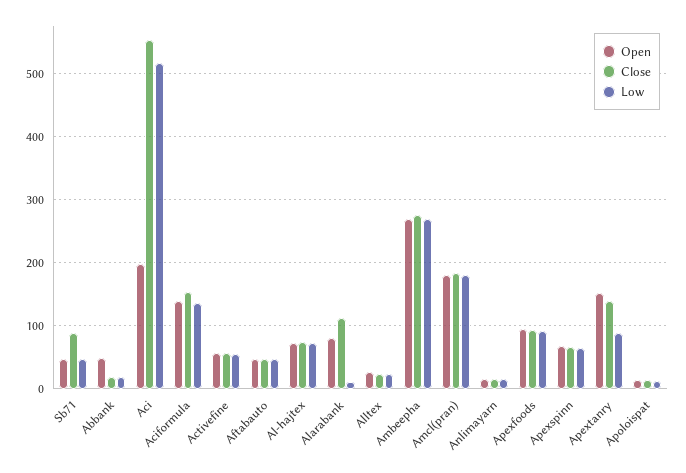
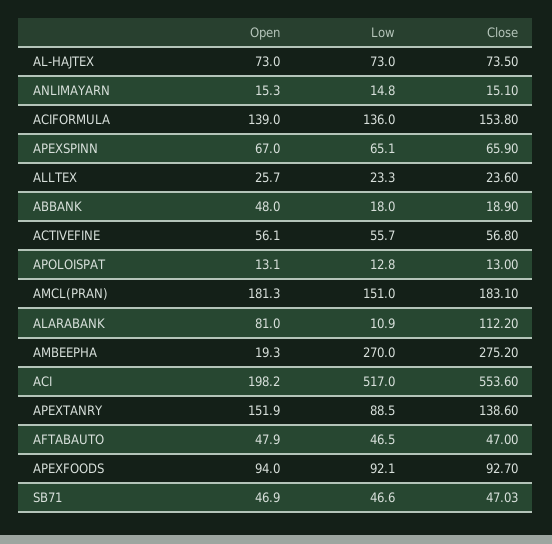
  {
    "Open": {
      "Sb71": 46.9,
      "Abbank": 48,
      "Aci": 198.2,
      "Aciformula": 139,
      "Activefine": 56.1,
      "Aftabauto": 47.9,
      "Al-hajtex": 73,
      "Alarabank": 81,
      "Alltex": 25.7,
-     "Ambeepha": 270,
+     "Ambeepha": 19.3,
      "Amcl(pran)": 181.3,
      "Anlimayarn": 15.3,
      "Apexfoods": 94,
      "Apexspinn": 67,
      "Apextanry": 151.9,
      "Apoloispat": 13.1
    },
    "Close": {
-     "Sb71": 90,
+     "Sb71": 47.03,
      "Abbank": 18.9,
      "Aci": 553.6,
      "Aciformula": 153.8,
      "Activefine": 56.8,
      "Aftabauto": 47,
      "Al-hajtex": 73.5,
      "Alarabank": 112.2,
      "Alltex": 23.6,
      "Ambeepha": 275.2,
      "Amcl(pran)": 183.1,
      "Anlimayarn": 15.1,
      "Apexfoods": 92.7,
      "Apexspinn": 65.9,
      "Apextanry": 138.6,
      "Apoloispat": 13
    },
    "Low": {
      "Sb71": 46.6,
      "Abbank": 18,
      "Aci": 517,
      "Aciformula": 136,
      "Activefine": 55.7,
      "Aftabauto": 46.5,
      "Al-hajtex": 73,
      "Alarabank": 10.9,
      "Alltex": 23.3,
      "Ambeepha": 270,
-     "Amcl(pran)": 180,
+     "Amcl(pran)": 151,
      "Anlimayarn": 14.8,
      "Apexfoods": 92.1,
      "Apexspinn": 65.1,
      "Apextanry": 88.5,
      "Apoloispat": 12.8
    }
  }

